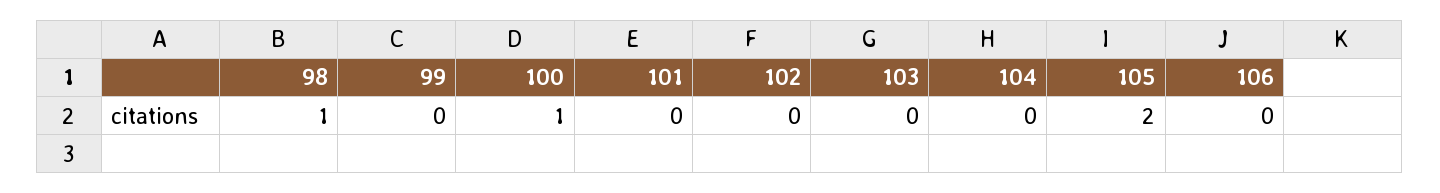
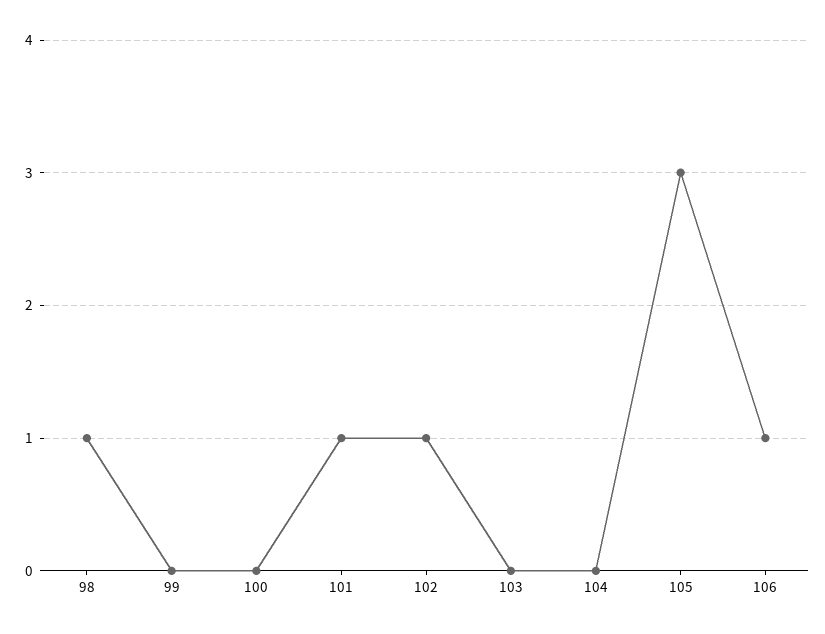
  {
    "98": 1,
    "99": 0,
-   "100": 1,
+   "100": 0,
-   "101": 0,
+   "101": 1,
-   "102": 0,
+   "102": 1,
    "103": 0,
    "104": 0,
-   "105": 2,
+   "105": 3,
-   "106": 0
+   "106": 1
  }

